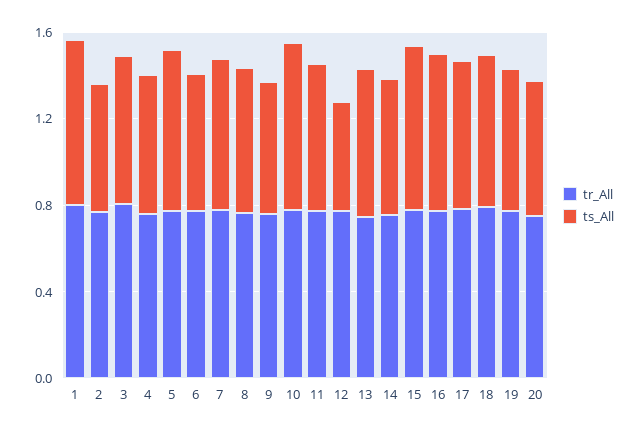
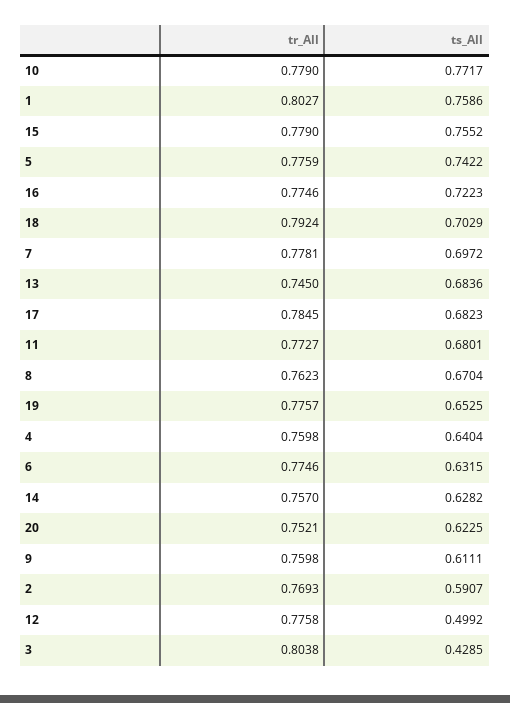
  {
    "tr_All": {
      "1": 0.8027,
      "2": 0.7693,
      "3": 0.8038,
      "4": 0.7598,
      "5": 0.7759,
      "6": 0.7746,
      "7": 0.7781,
      "8": 0.7623,
      "9": 0.7598,
      "10": 0.779,
      "11": 0.7727,
      "12": 0.7758,
      "13": 0.745,
      "14": 0.757,
      "15": 0.779,
      "16": 0.7746,
      "17": 0.7845,
      "18": 0.7924,
      "19": 0.7757,
      "20": 0.7521
    },
    "ts_All": {
      "1": 0.7586,
      "2": 0.5907,
-     "3": 0.7,
+     "3": 0.4285,
      "4": 0.6404,
      "5": 0.7422,
      "6": 0.6315,
      "7": 0.6972,
      "8": 0.6704,
      "9": 0.6111,
      "10": 0.7717,
      "11": 0.6801,
      "12": 0.4992,
      "13": 0.6836,
      "14": 0.6282,
      "15": 0.7552,
      "16": 0.7223,
      "17": 0.6823,
      "18": 0.7029,
      "19": 0.6525,
      "20": 0.6225
    }
  }

